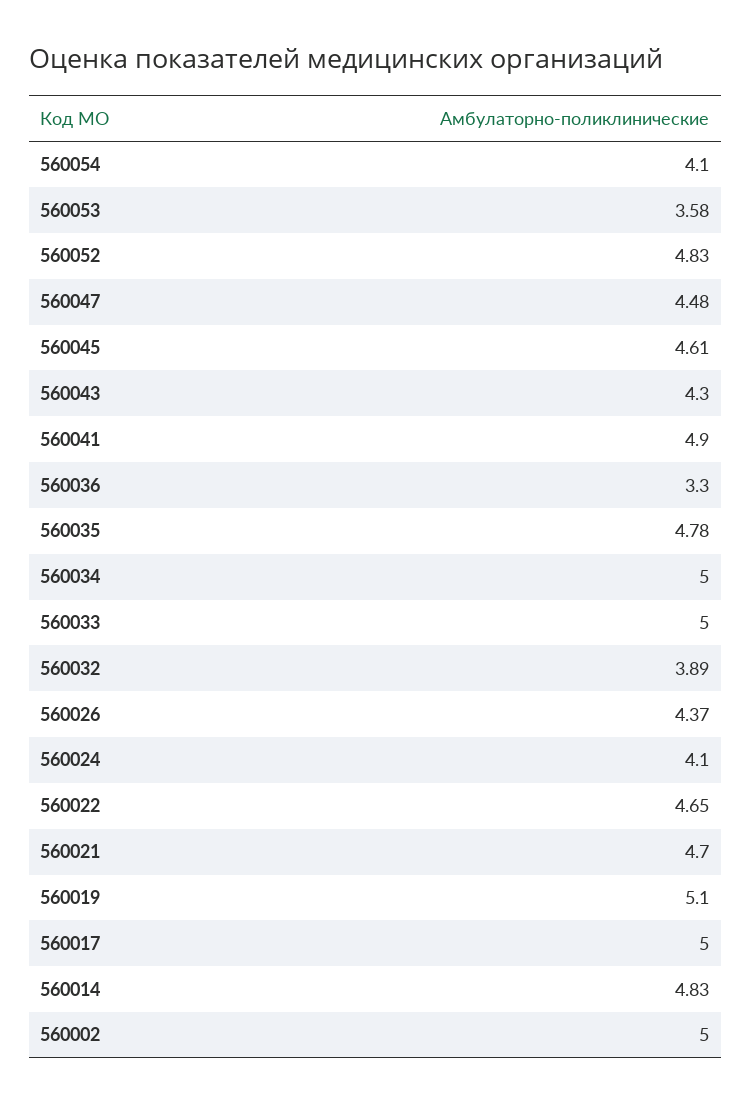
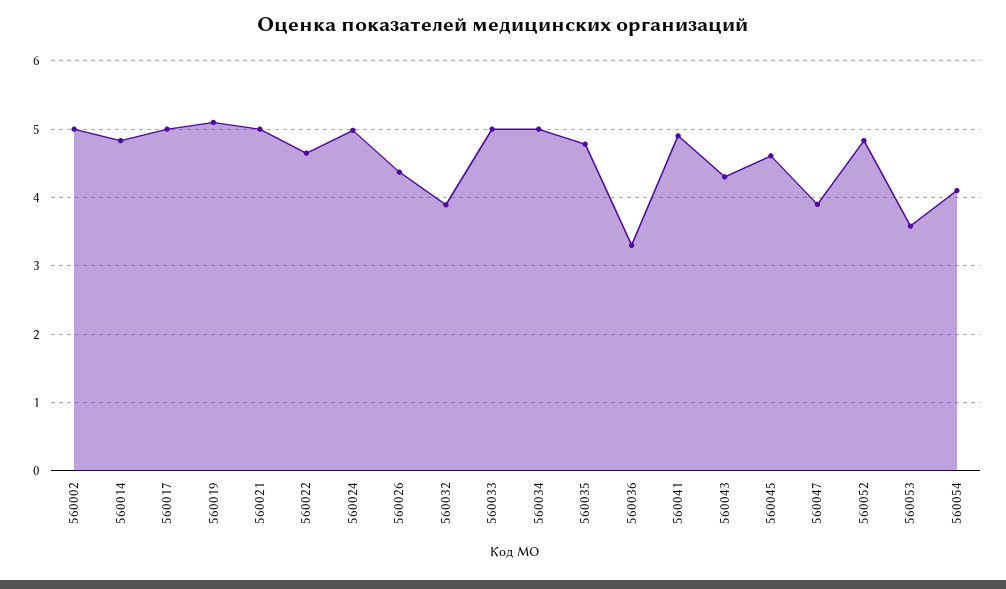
  {
    "560054": 4.1,
    "560053": 3.58,
    "560052": 4.83,
-   "560047": 4.48,
+   "560047": 3.9,
    "560045": 4.61,
    "560043": 4.3,
    "560041": 4.9,
    "560036": 3.3,
    "560035": 4.78,
    "560034": 5,
    "560033": 5,
    "560032": 3.89,
    "560026": 4.37,
-   "560024": 4.1,
+   "560024": 5,
    "560022": 4.65,
-   "560021": 4.7,
+   "560021": 5,
    "560019": 5.1,
    "560017": 5,
    "560014": 4.83,
    "560002": 5
  }

